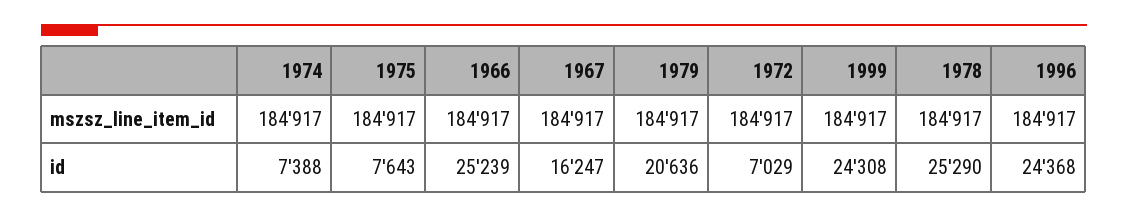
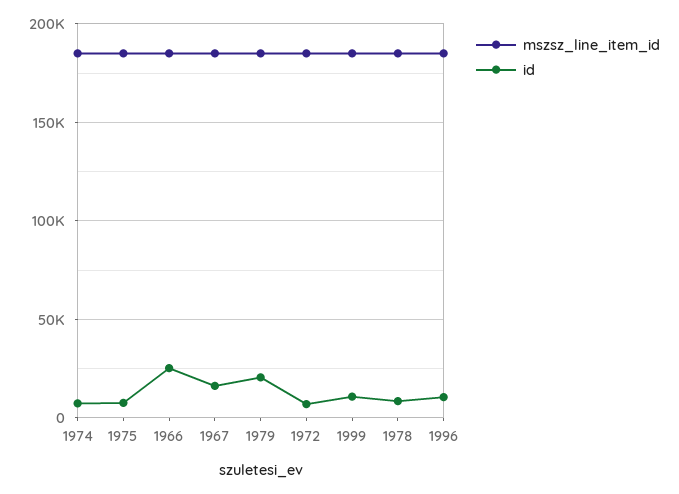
  {
    "mszsz_line_item_id": {
      "1974": 184917,
      "1975": 184917,
      "1966": 184917,
      "1967": 184917,
      "1979": 184917,
      "1972": 184917,
      "1999": 184917,
      "1978": 184917,
      "1996": 184917
    },
    "id": {
      "1974": 7388,
      "1975": 7643,
      "1966": 25239,
      "1967": 16247,
      "1979": 20636,
      "1972": 7029,
-     "1999": 24308,
+     "1999": 10000,
-     "1978": 25290,
+     "1978": 10000,
-     "1996": 24368
+     "1996": 10000
    }
  }

